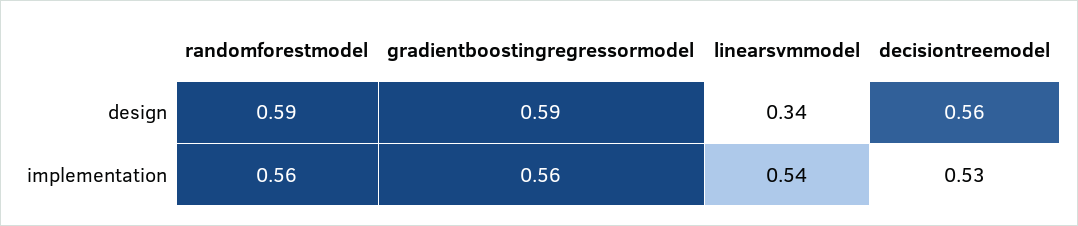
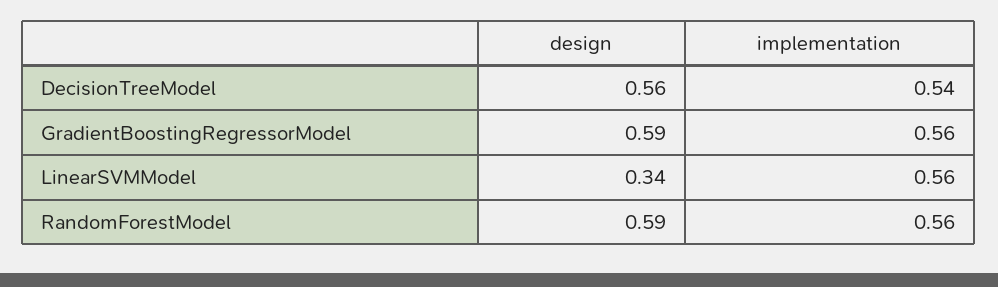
  {
    "randomforestmodel": {
      "design": 0.59,
      "implementation": 0.56
    },
    "gradientboostingregressormodel": {
      "design": 0.59,
      "implementation": 0.56
    },
    "linearsvmmodel": {
      "design": 0.34,
-     "implementation": 0.54
+     "implementation": 0.56
    },
    "decisiontreemodel": {
      "design": 0.56,
-     "implementation": 0.53
+     "implementation": 0.54
    }
  }

